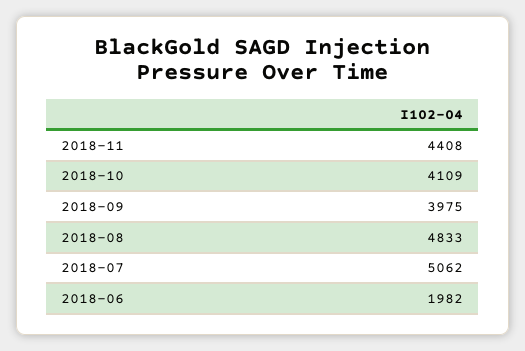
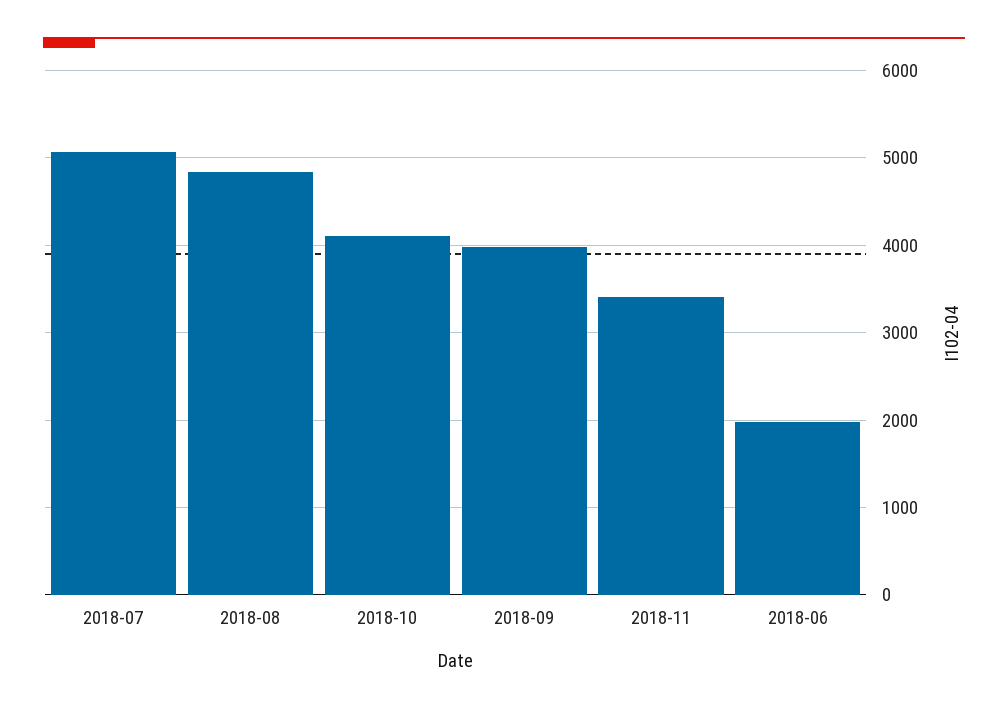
  {
-   "2018-11": 4408,
+   "2018-11": 3400,
    "2018-10": 4109,
    "2018-09": 3975,
    "2018-08": 4833,
    "2018-07": 5062,
    "2018-06": 1982
  }

